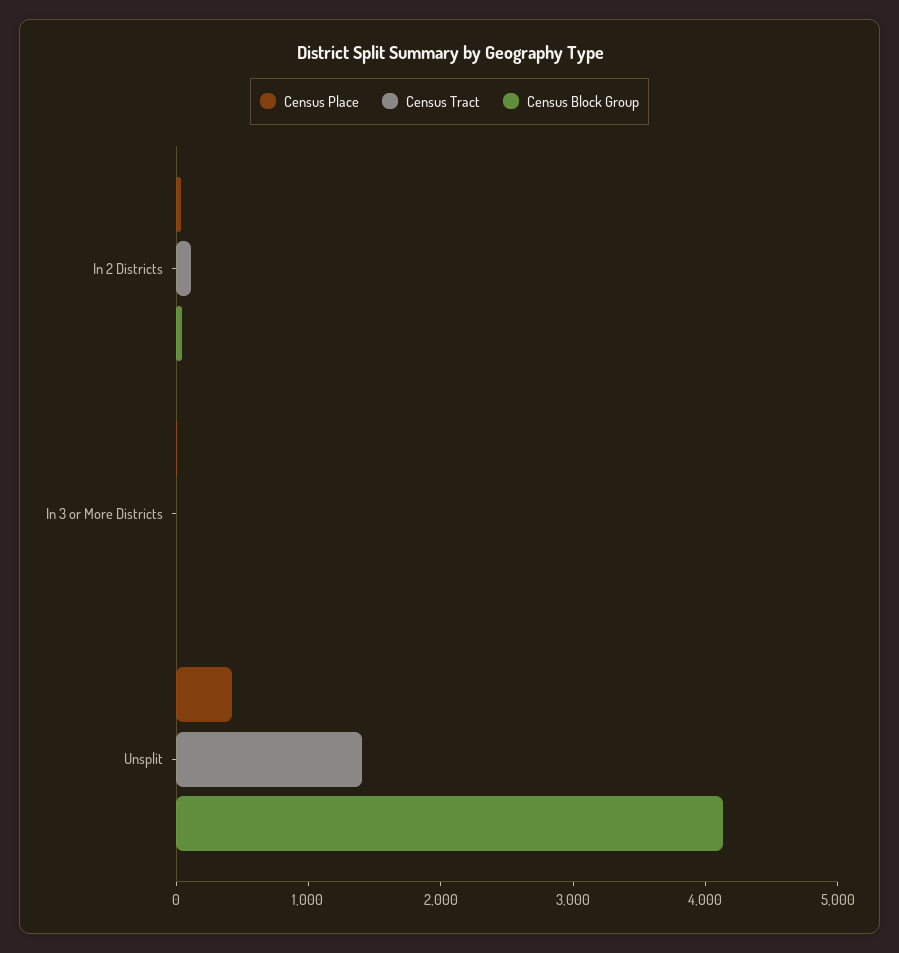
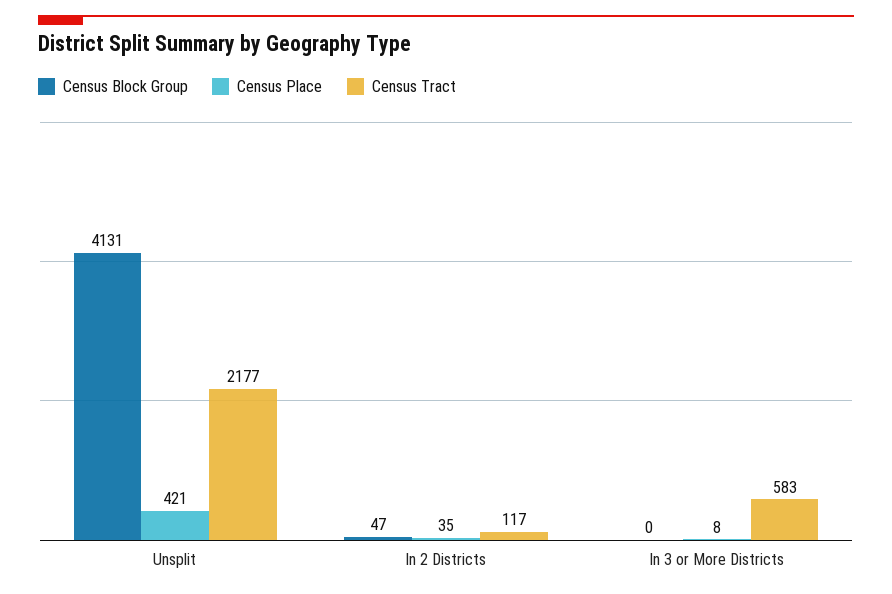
  {
    "Census Place": {
      "In 2 Districts": 35,
      "In 3 or More Districts": 8,
      "Unsplit": 421
    },
    "Census Tract": {
      "In 2 Districts": 117,
-     "In 3 or More Districts": 0,
+     "In 3 or More Districts": 583,
-     "Unsplit": 1400
+     "Unsplit": 2177
    },
    "Census Block Group": {
      "In 2 Districts": 47,
      "In 3 or More Districts": 0,
      "Unsplit": 4131
    }
  }

